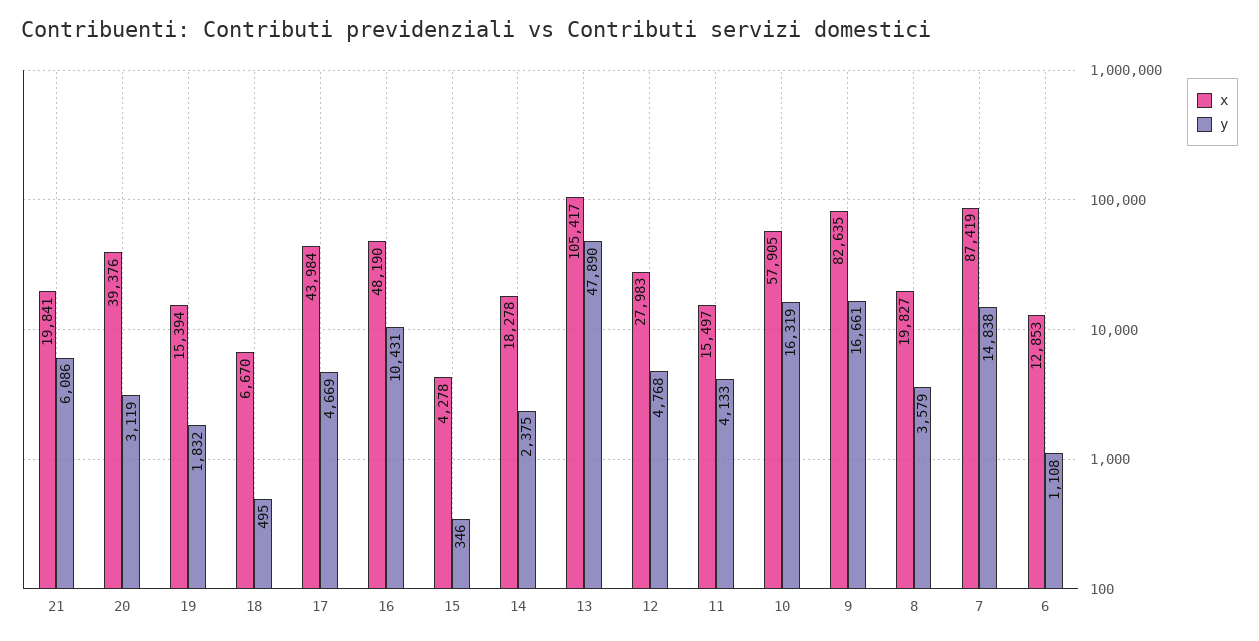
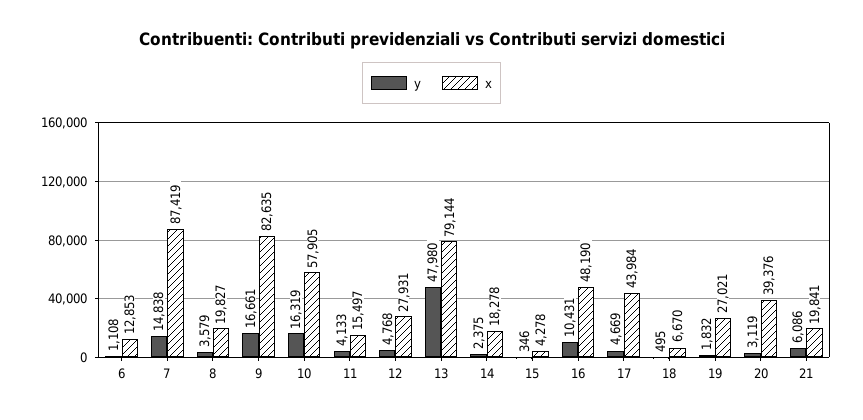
  {
    "x": {
      "21": 19841,
      "20": 39376,
-     "19": 15394,
+     "19": 27021,
      "18": 6670,
      "17": 43984,
      "16": 48190,
      "15": 4278,
      "14": 18278,
-     "13": 105417,
+     "13": 79144,
-     "12": 27983,
+     "12": 27931,
      "11": 15497,
      "10": 57905,
      "9": 82635,
      "8": 19827,
      "7": 87419,
      "6": 12853
    },
    "y": {
      "21": 6086,
      "20": 3119,
      "19": 1832,
      "18": 495,
      "17": 4669,
      "16": 10431,
      "15": 346,
      "14": 2375,
-     "13": 47890,
+     "13": 47980,
      "12": 4768,
      "11": 4133,
      "10": 16319,
      "9": 16661,
      "8": 3579,
      "7": 14838,
      "6": 1108
    }
  }

